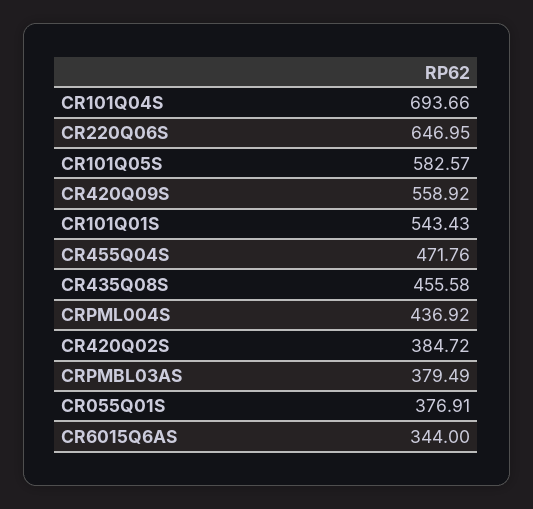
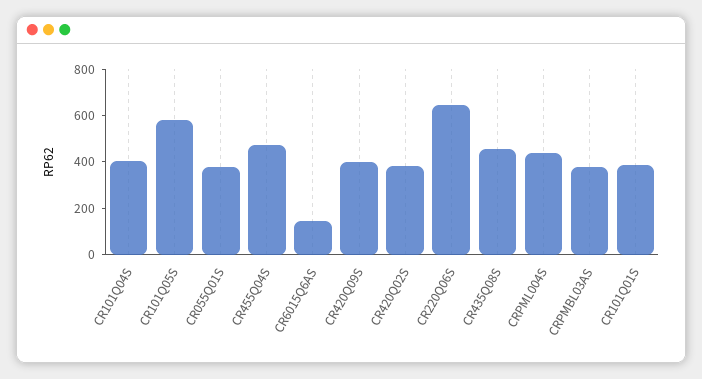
  {
-   "CR101Q04S": 693.66,
+   "CR101Q04S": 400,
    "CR220Q06S": 646.95,
    "CR101Q05S": 582.57,
-   "CR420Q09S": 558.92,
+   "CR420Q09S": 400,
-   "CR101Q01S": 543.43,
+   "CR101Q01S": 400,
    "CR455Q04S": 471.76,
    "CR435Q08S": 455.58,
    "CRPML004S": 436.92,
    "CR420Q02S": 384.72,
    "CRPMBL03AS": 379.49,
    "CR055Q01S": 376.91,
-   "CR6015Q6AS": 344
+   "CR6015Q6AS": 150
  }

